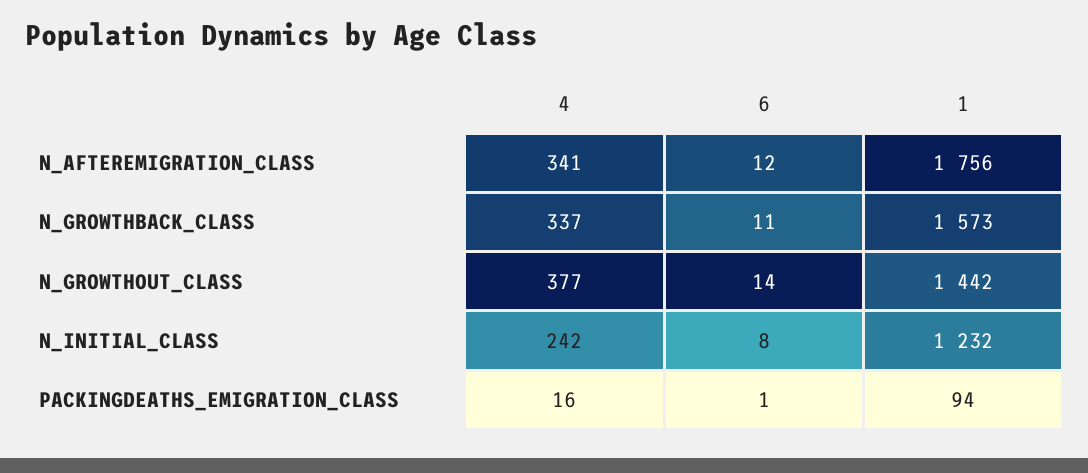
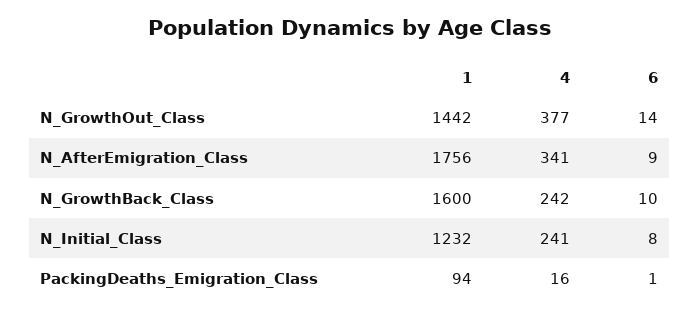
  {
    "4": {
      "N_AFTEREMIGRATION_CLASS": 341,
-     "N_GROWTHBACK_CLASS": 337,
+     "N_GROWTHBACK_CLASS": 242,
      "N_GROWTHOUT_CLASS": 377,
-     "N_INITIAL_CLASS": 242,
+     "N_INITIAL_CLASS": 241,
      "PACKINGDEATHS_EMIGRATION_CLASS": 16
    },
    "6": {
-     "N_AFTEREMIGRATION_CLASS": 12,
+     "N_AFTEREMIGRATION_CLASS": 9,
-     "N_GROWTHBACK_CLASS": 11,
+     "N_GROWTHBACK_CLASS": 10,
      "N_GROWTHOUT_CLASS": 14,
      "N_INITIAL_CLASS": 8,
      "PACKINGDEATHS_EMIGRATION_CLASS": 1
    },
    "1": {
      "N_AFTEREMIGRATION_CLASS": 1756,
-     "N_GROWTHBACK_CLASS": 1573,
+     "N_GROWTHBACK_CLASS": 1600,
      "N_GROWTHOUT_CLASS": 1442,
      "N_INITIAL_CLASS": 1232,
      "PACKINGDEATHS_EMIGRATION_CLASS": 94
    }
  }

